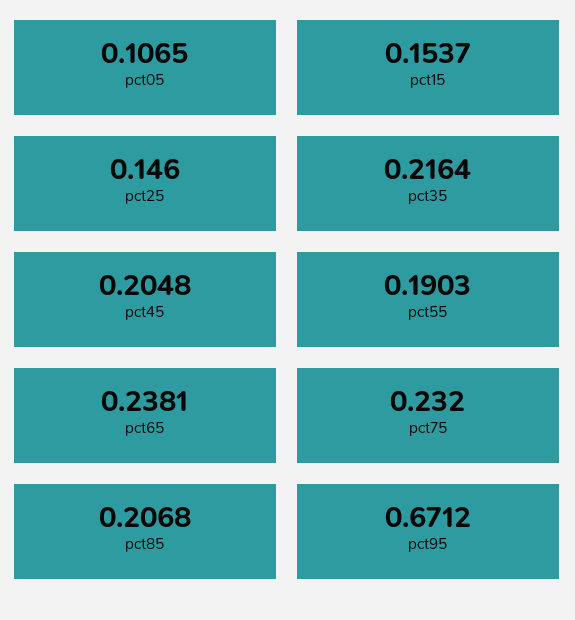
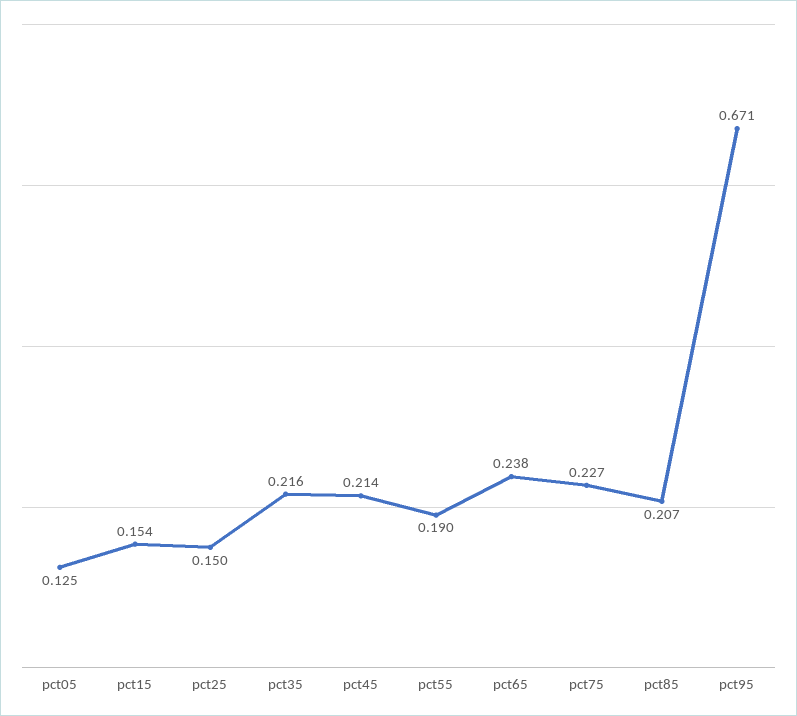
  {
-   "pct05": 0.1065,
+   "pct05": 0.125,
    "pct15": 0.1537,
-   "pct25": 0.146,
+   "pct25": 0.15,
    "pct35": 0.2164,
-   "pct45": 0.2048,
+   "pct45": 0.214,
    "pct55": 0.1903,
    "pct65": 0.2381,
-   "pct75": 0.232,
+   "pct75": 0.227,
    "pct85": 0.2068,
    "pct95": 0.6712
  }

